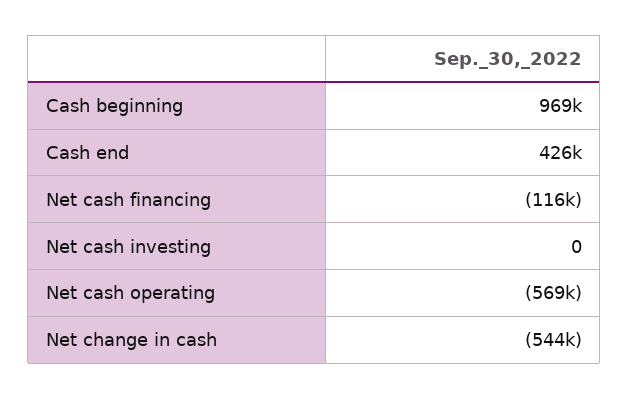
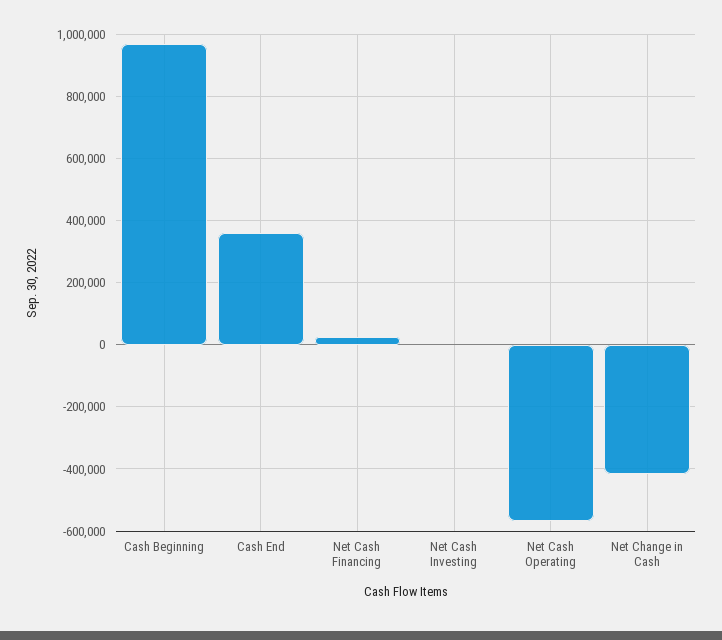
  {
    "Cash beginning": 969000,
-   "Cash end": 426000,
+   "Cash end": 360000,
-   "Net cash financing": -116000,
+   "Net cash financing": 20000,
    "Net cash investing": 0,
    "Net cash operating": -569000,
-   "Net change in cash": -544000
+   "Net change in cash": -420000
  }

